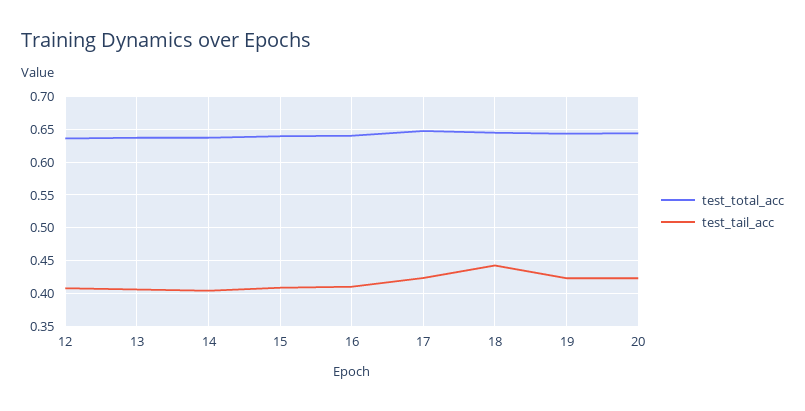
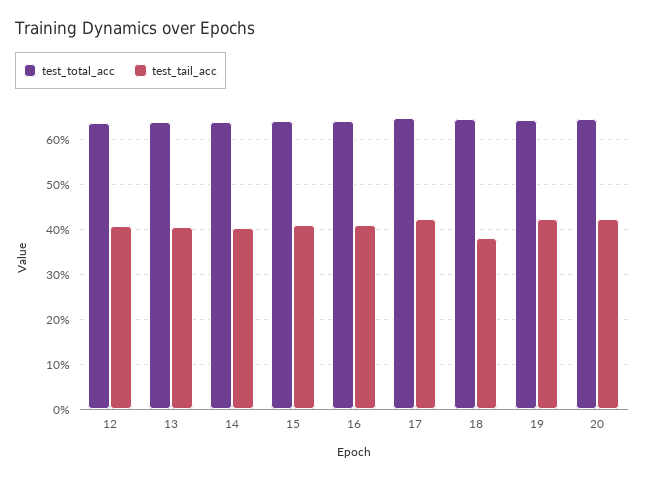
  {
    "test_total_acc": {
      "12": 0.64,
      "13": 0.64,
      "14": 0.64,
      "15": 0.64,
      "16": 0.64,
      "17": 0.65,
      "18": 0.65,
      "19": 0.64,
      "20": 0.64
    },
    "test_tail_acc": {
      "12": 0.41,
      "13": 0.41,
      "14": 0.4,
      "15": 0.41,
      "16": 0.41,
      "17": 0.42,
-     "18": 0.44,
+     "18": 0.38,
      "19": 0.42,
      "20": 0.42
    }
  }

